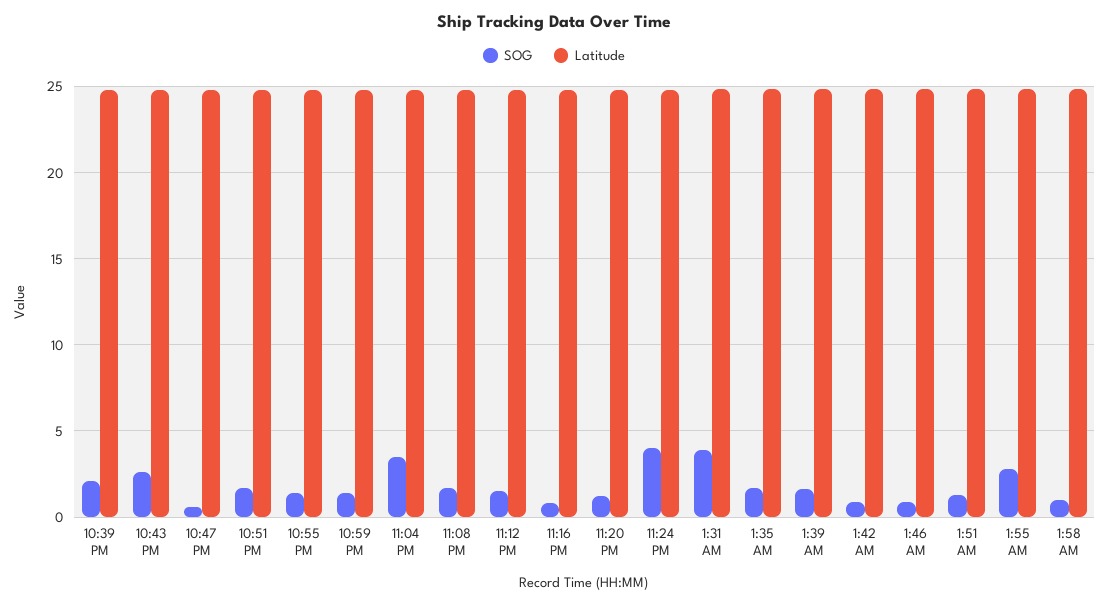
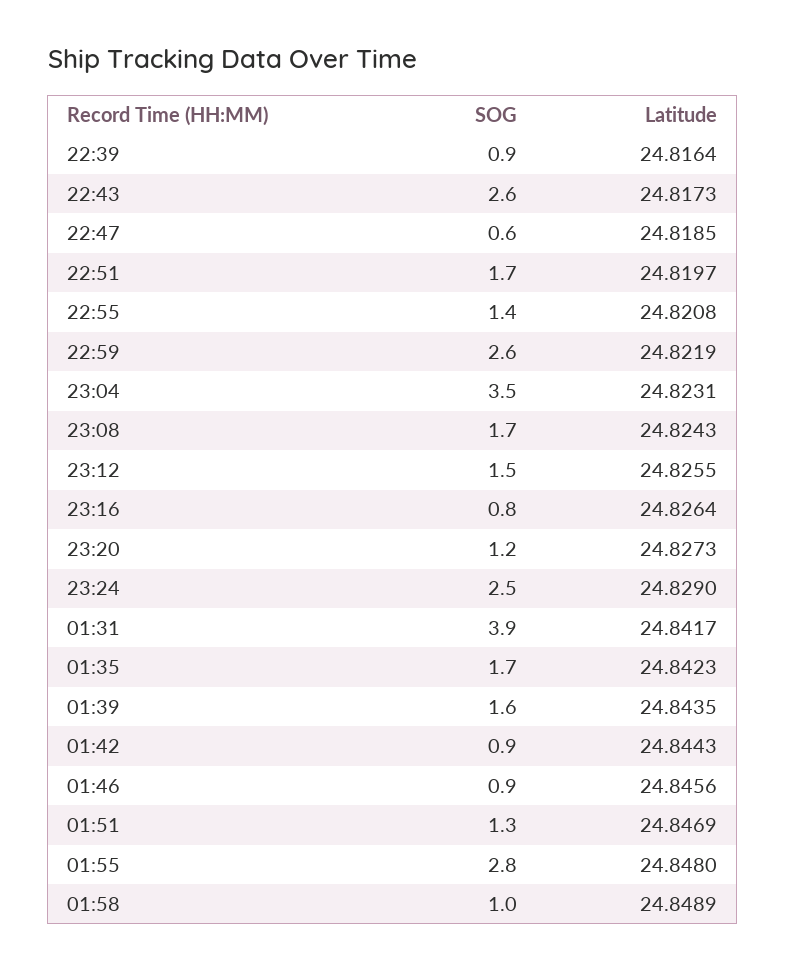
  {
    "SOG": {
-     "10:39 PM": 2,
+     "10:39 PM": 0.9,
      "10:43 PM": 2.6,
      "10:47 PM": 0.6,
      "10:51 PM": 1.7,
      "10:55 PM": 1.4,
-     "10:59 PM": 1.5,
+     "10:59 PM": 2.6,
      "11:04 PM": 3.5,
      "11:08 PM": 1.7,
      "11:12 PM": 1.5,
      "11:16 PM": 0.8,
      "11:20 PM": 1.2,
-     "11:24 PM": 4,
+     "11:24 PM": 2.5,
      "1:31 AM": 3.9,
      "1:35 AM": 1.7,
      "1:39 AM": 1.6,
      "1:42 AM": 0.9,
      "1:46 AM": 0.9,
      "1:51 AM": 1.3,
      "1:55 AM": 2.8,
      "1:58 AM": 1
    },
    "Latitude": {
      "10:39 PM": 24.8164,
      "10:43 PM": 24.8173,
      "10:47 PM": 24.8185,
      "10:51 PM": 24.8197,
      "10:55 PM": 24.8208,
      "10:59 PM": 24.8219,
      "11:04 PM": 24.8231,
      "11:08 PM": 24.8243,
      "11:12 PM": 24.8255,
      "11:16 PM": 24.8264,
      "11:20 PM": 24.8273,
      "11:24 PM": 24.829,
      "1:31 AM": 24.8417,
      "1:35 AM": 24.8423,
      "1:39 AM": 24.8435,
      "1:42 AM": 24.8443,
      "1:46 AM": 24.8456,
      "1:51 AM": 24.8469,
      "1:55 AM": 24.848,
      "1:58 AM": 24.8489
    }
  }

